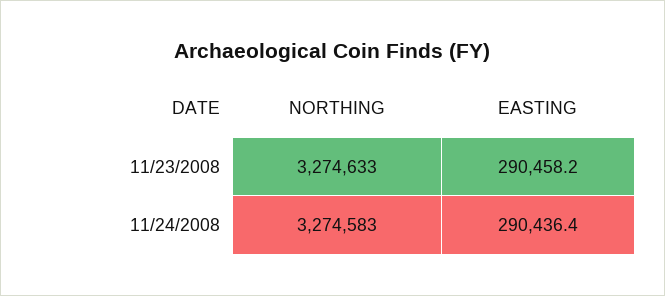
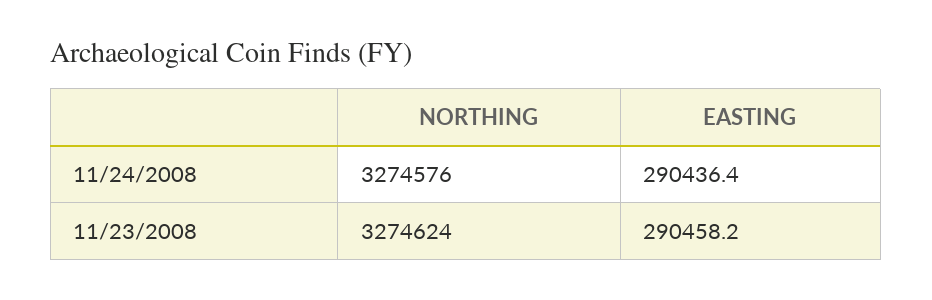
  {
    "NORTHING": {
-     "11/23/2008": 3274633,
+     "11/23/2008": 3274624,
-     "11/24/2008": 3274583
+     "11/24/2008": 3274576
    },
    "EASTING": {
      "11/23/2008": 290458.2,
      "11/24/2008": 290436.4
    }
  }

